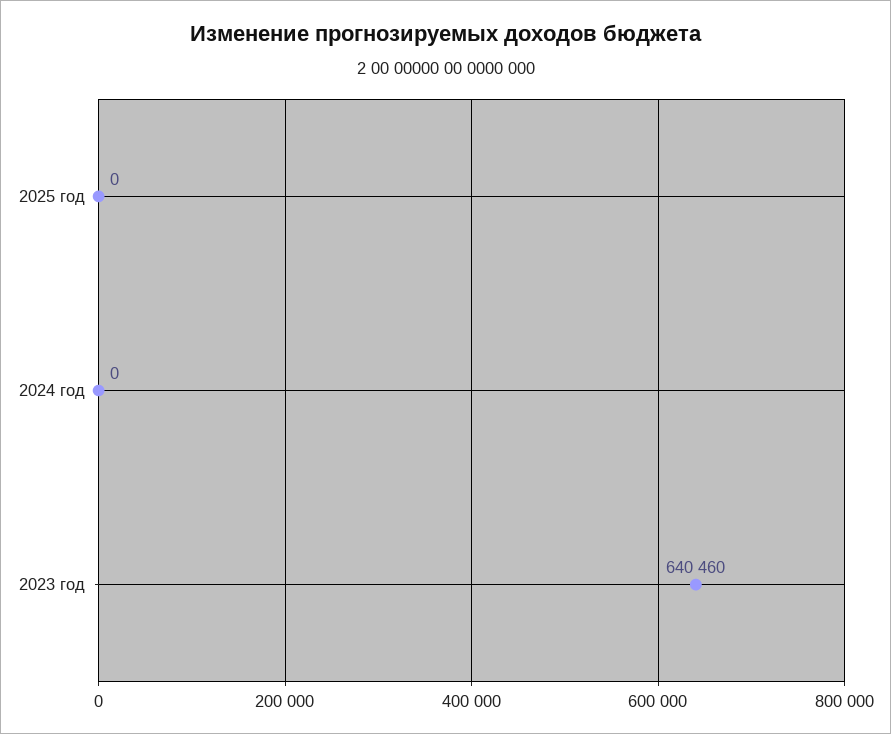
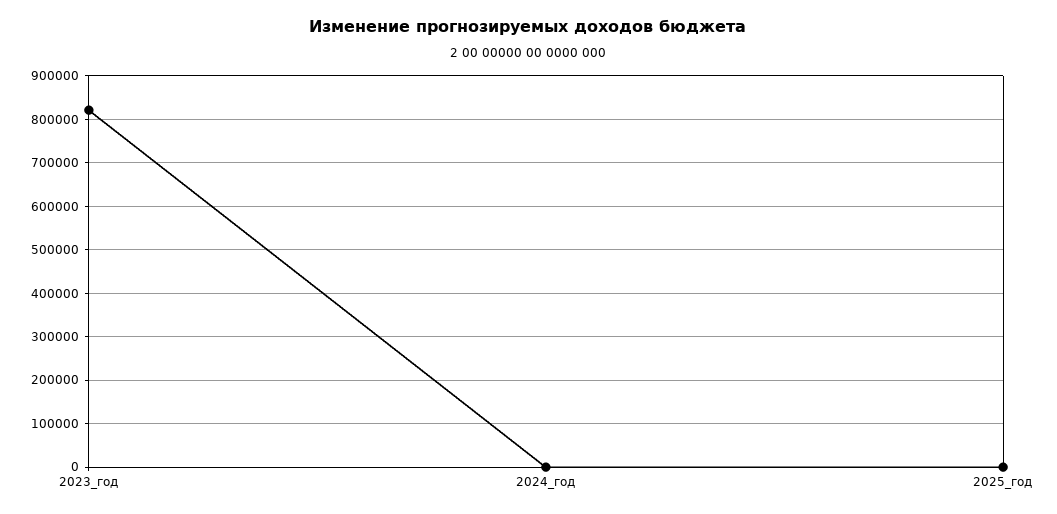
  {
    "2025 год": 0,
    "2024 год": 0,
-   "2023 год": 640460
+   "2023 год": 820000
  }

